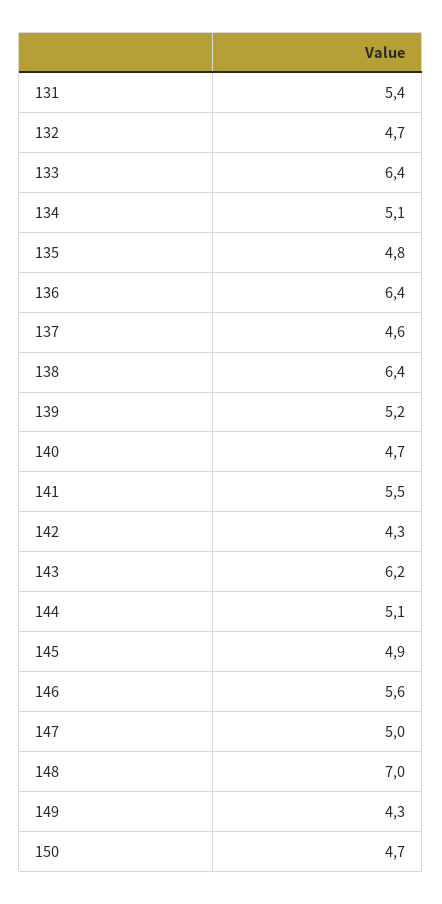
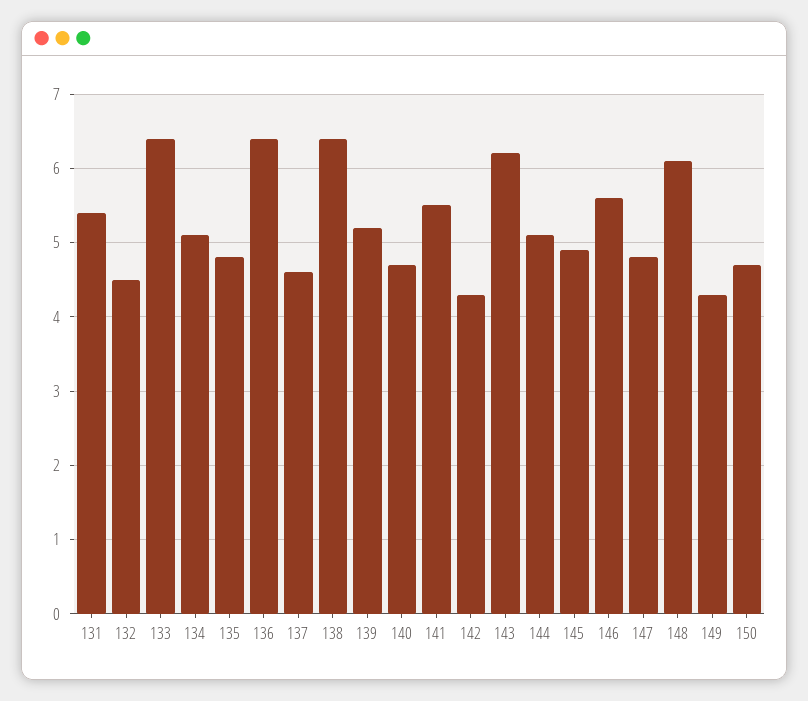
  {
    "131": 5.4,
-   "132": 4.7,
+   "132": 4.5,
    "133": 6.4,
    "134": 5.1,
    "135": 4.8,
    "136": 6.4,
    "137": 4.6,
    "138": 6.4,
    "139": 5.2,
    "140": 4.7,
    "141": 5.5,
    "142": 4.3,
    "143": 6.2,
    "144": 5.1,
    "145": 4.9,
    "146": 5.6,
-   "147": 5,
+   "147": 4.8,
-   "148": 7,
+   "148": 6.1,
    "149": 4.3,
    "150": 4.7
  }

